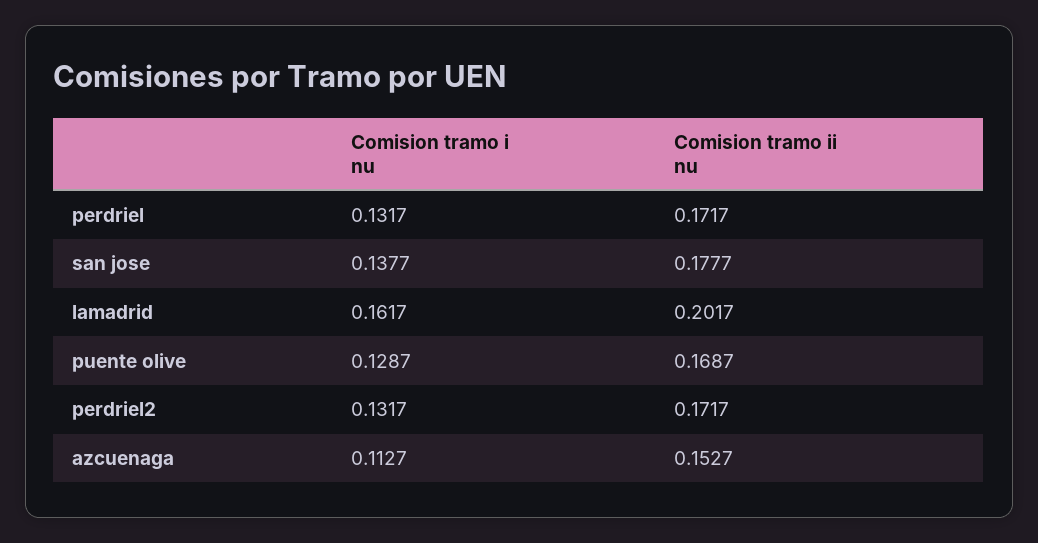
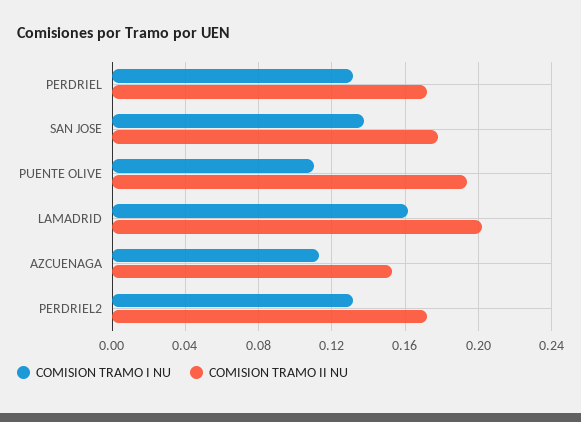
  {
    "Comision tramo i nu": {
      "perdriel": 0.1317,
      "san jose": 0.1377,
      "lamadrid": 0.1617,
-     "puente olive": 0.1287,
+     "puente olive": 0.11,
      "perdriel2": 0.1317,
      "azcuenaga": 0.1127
    },
    "Comision tramo ii nu": {
      "perdriel": 0.1717,
      "san jose": 0.1777,
      "lamadrid": 0.2017,
-     "puente olive": 0.1687,
+     "puente olive": 0.195,
      "perdriel2": 0.1717,
      "azcuenaga": 0.1527
    }
  }

